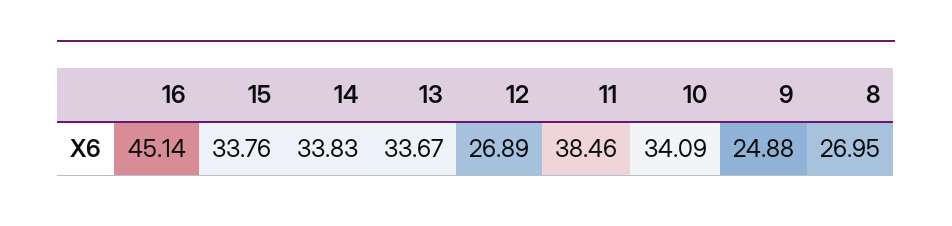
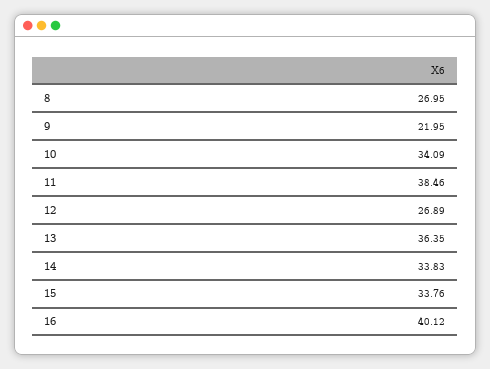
  {
-   "16": 45.14,
+   "16": 40.12,
    "15": 33.76,
    "14": 33.83,
-   "13": 33.67,
+   "13": 36.35,
    "12": 26.89,
    "11": 38.46,
    "10": 34.09,
-   "9": 24.88,
+   "9": 21.95,
    "8": 26.95
  }

